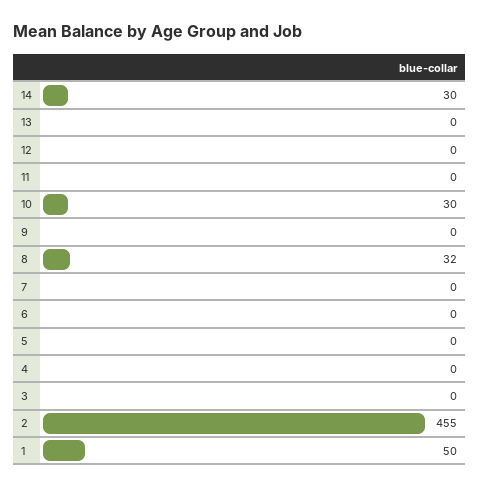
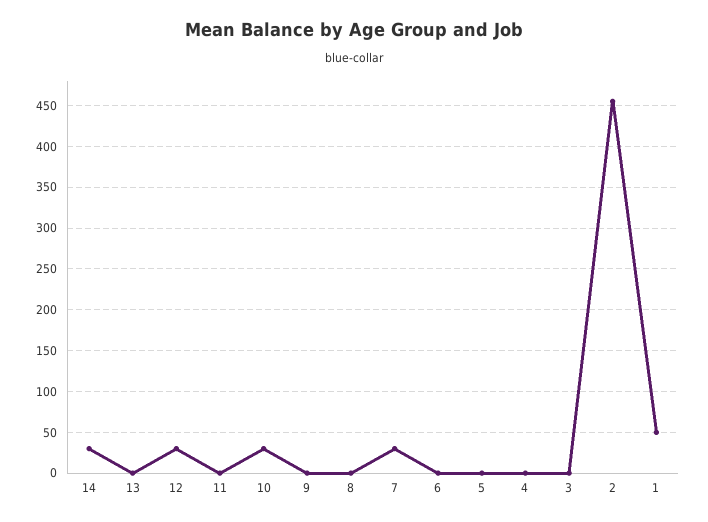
  {
    "14": 30,
    "13": 0,
-   "12": 0,
+   "12": 30,
    "11": 0,
    "10": 30,
    "9": 0,
-   "8": 32,
+   "8": 0,
-   "7": 0,
+   "7": 30,
    "6": 0,
    "5": 0,
    "4": 0,
    "3": 0,
    "2": 455,
    "1": 50
  }

